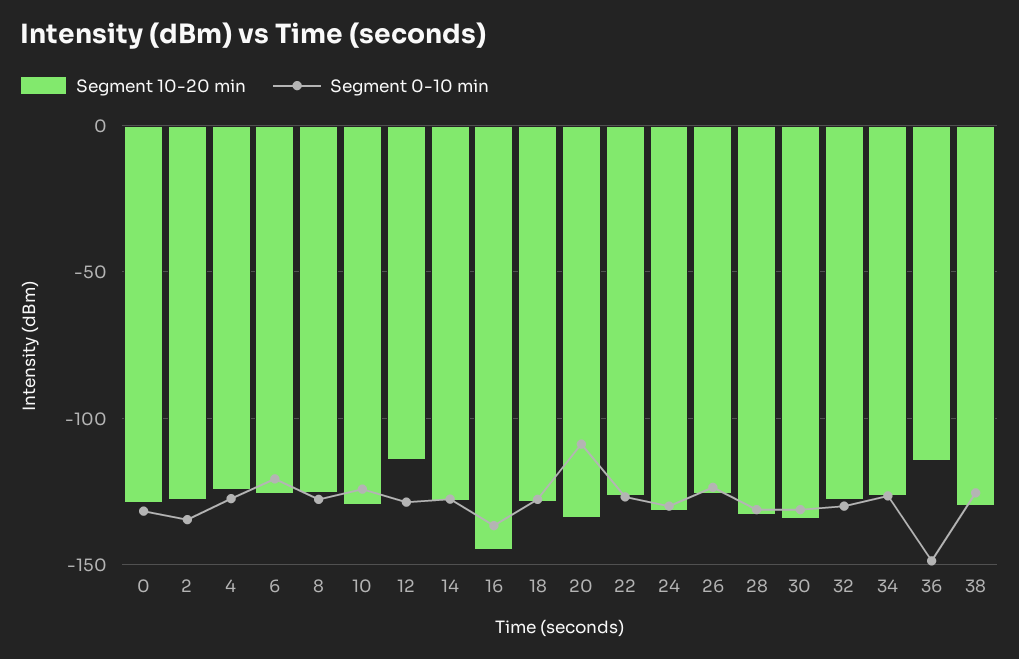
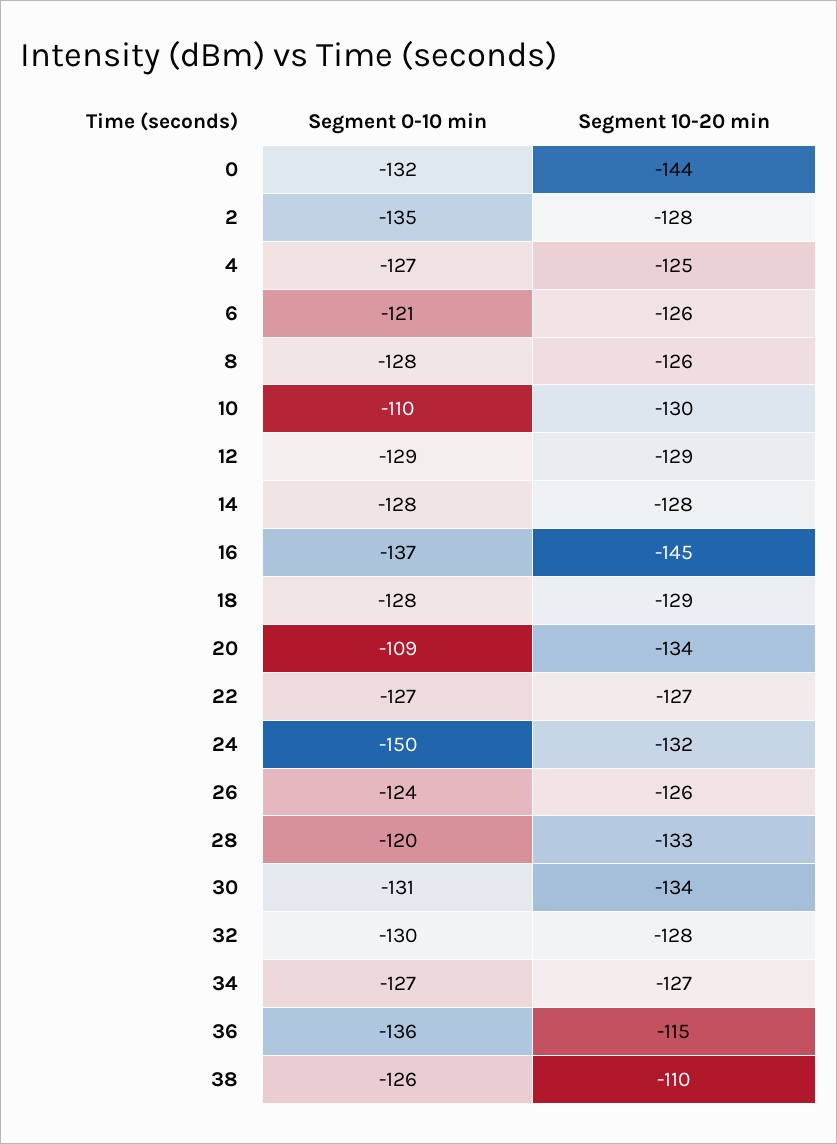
  {
    "Segment 10-20 min": {
-     "0": -130,
+     "0": -144,
      "2": -128,
      "4": -125,
      "6": -126,
      "8": -126,
      "10": -130,
-     "12": -115,
+     "12": -129,
      "14": -128,
      "16": -145,
      "18": -129,
      "20": -134,
      "22": -127,
      "24": -132,
      "26": -126,
      "28": -133,
      "30": -134,
      "32": -128,
      "34": -127,
      "36": -115,
-     "38": -130
+     "38": -110
    },
    "Segment 0-10 min": {
      "0": -132,
      "2": -135,
      "4": -127,
      "6": -121,
      "8": -128,
-     "10": -125,
+     "10": -110,
      "12": -129,
      "14": -128,
      "16": -137,
      "18": -128,
      "20": -109,
      "22": -127,
-     "24": -130,
+     "24": -150,
      "26": -124,
-     "28": -130,
+     "28": -120,
      "30": -131,
      "32": -130,
      "34": -127,
-     "36": -150,
+     "36": -136,
      "38": -126
    }
  }

